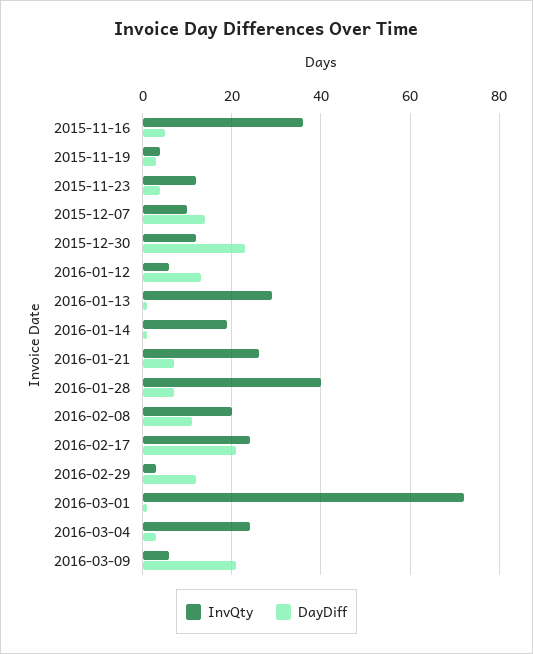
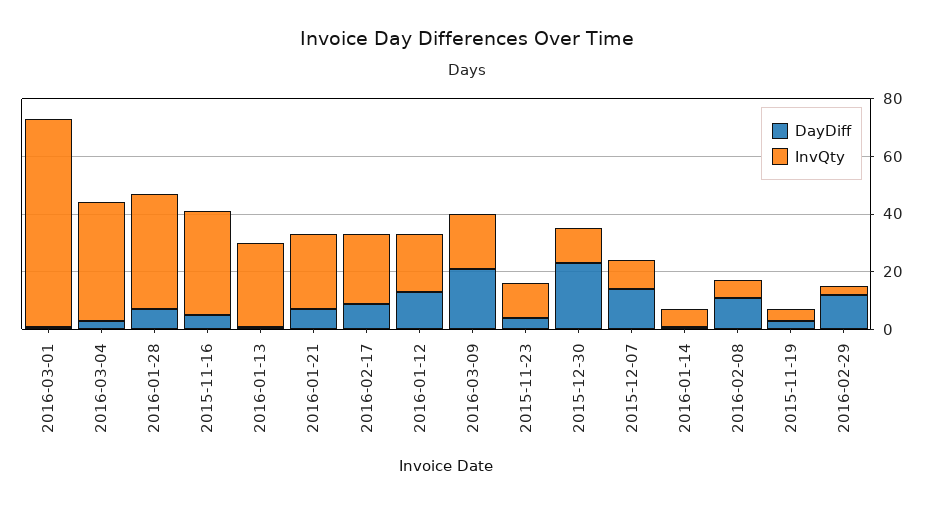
  {
    "InvQty": {
      "2015-11-16": 35,
      "2015-11-19": 5,
      "2015-11-23": 10,
      "2015-12-07": 10,
      "2015-12-30": 10,
-     "2016-01-12": 5,
+     "2016-01-12": 20,
      "2016-01-13": 30,
-     "2016-01-14": 20,
+     "2016-01-14": 5,
      "2016-01-21": 25,
      "2016-01-28": 40,
-     "2016-02-08": 20,
+     "2016-02-08": 5,
      "2016-02-17": 25,
      "2016-02-29": 5,
      "2016-03-01": 70,
-     "2016-03-04": 25,
+     "2016-03-04": 40,
-     "2016-03-09": 5
+     "2016-03-09": 20
    },
    "DayDiff": {
      "2015-11-16": 5,
      "2015-11-19": 5,
      "2015-11-23": 5,
      "2015-12-07": 15,
      "2015-12-30": 25,
      "2016-01-12": 15,
      "2016-01-13": 0,
      "2016-01-14": 0,
      "2016-01-21": 5,
      "2016-01-28": 5,
      "2016-02-08": 10,
-     "2016-02-17": 20,
+     "2016-02-17": 10,
      "2016-02-29": 10,
      "2016-03-01": 0,
      "2016-03-04": 5,
      "2016-03-09": 20
    }
  }

